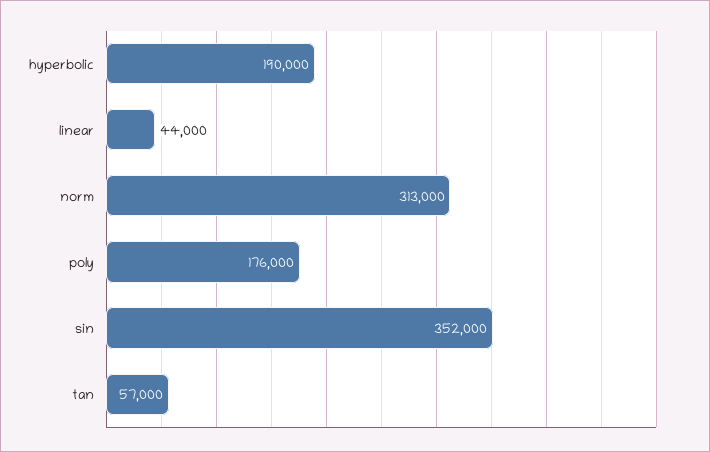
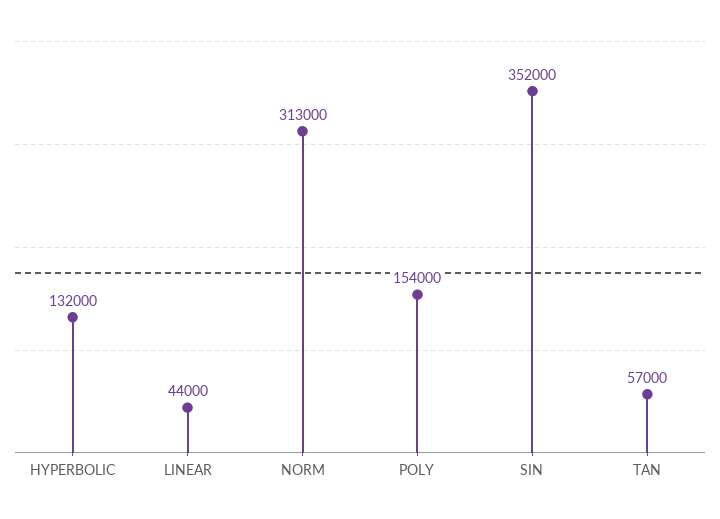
  {
-   "hyperbolic": 190000,
+   "hyperbolic": 132000,
    "linear": 44000,
    "norm": 313000,
-   "poly": 176000,
+   "poly": 154000,
    "sin": 352000,
    "tan": 57000
  }

